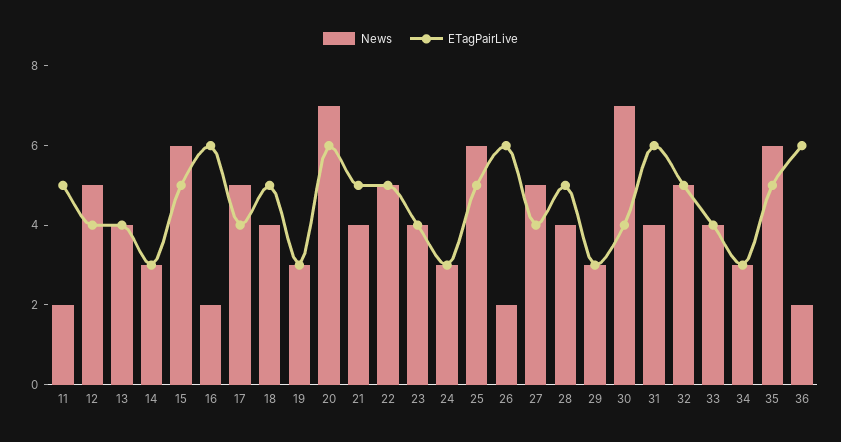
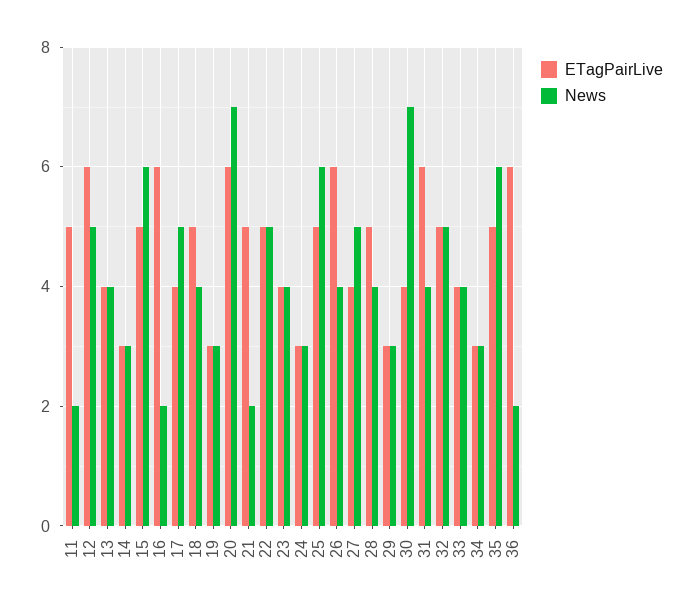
  {
    "News": {
      "11": 2,
      "12": 5,
      "13": 4,
      "14": 3,
      "15": 6,
      "16": 2,
      "17": 5,
      "18": 4,
      "19": 3,
      "20": 7,
-     "21": 4,
+     "21": 2,
      "22": 5,
      "23": 4,
      "24": 3,
      "25": 6,
-     "26": 2,
+     "26": 4,
      "27": 5,
      "28": 4,
      "29": 3,
      "30": 7,
      "31": 4,
      "32": 5,
      "33": 4,
      "34": 3,
      "35": 6,
      "36": 2
    },
    "ETagPairLive": {
      "11": 5,
-     "12": 4,
+     "12": 6,
      "13": 4,
      "14": 3,
      "15": 5,
      "16": 6,
      "17": 4,
      "18": 5,
      "19": 3,
      "20": 6,
      "21": 5,
      "22": 5,
      "23": 4,
      "24": 3,
      "25": 5,
      "26": 6,
      "27": 4,
      "28": 5,
      "29": 3,
      "30": 4,
      "31": 6,
      "32": 5,
      "33": 4,
      "34": 3,
      "35": 5,
      "36": 6
    }
  }

